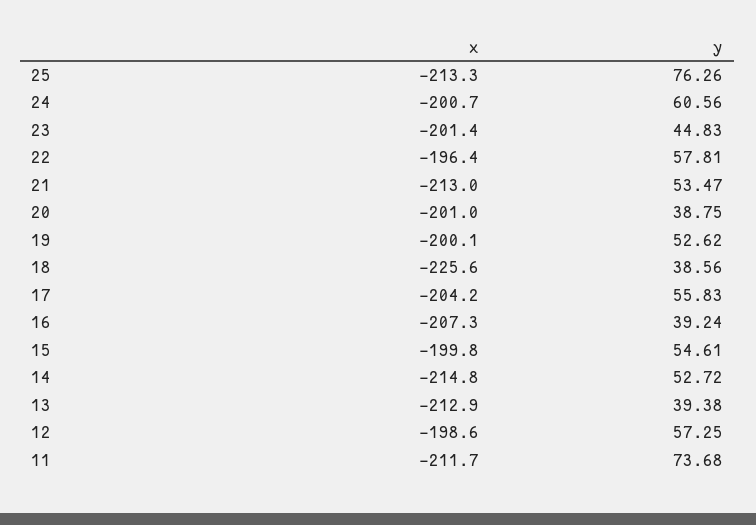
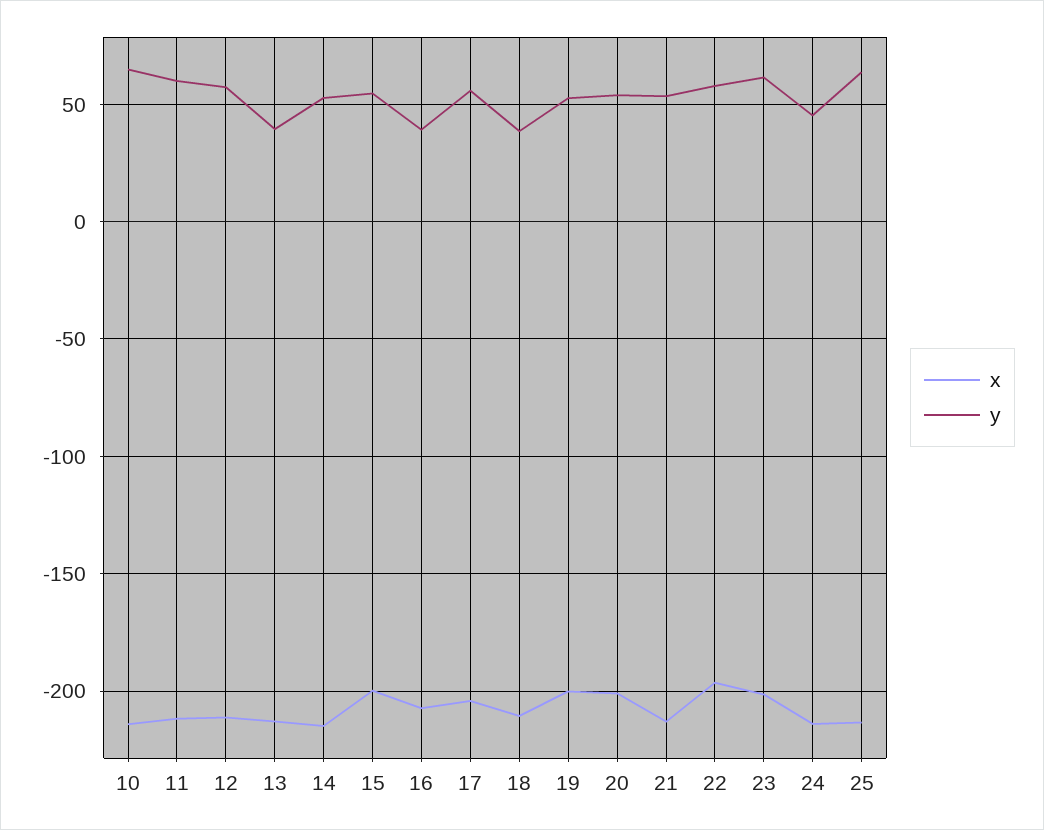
  {
    "x": {
      "25": -213.3,
-     "24": -200.7,
+     "24": -215,
      "23": -201.4,
      "22": -196.4,
      "21": -213,
      "20": -201,
      "19": -200.1,
-     "18": -225.6,
+     "18": -210,
      "17": -204.2,
      "16": -207.3,
      "15": -199.8,
      "14": -214.8,
      "13": -212.9,
-     "12": -198.6,
+     "12": -210,
-     "11": -211.7
+     "11": -211.7,
+     "10": -215
    },
    "y": {
-     "25": 76.26,
+     "25": 65,
-     "24": 60.56,
+     "24": 45,
-     "23": 44.83,
+     "23": 60,
      "22": 57.81,
      "21": 53.47,
-     "20": 38.75,
+     "20": 55,
      "19": 52.62,
      "18": 38.56,
      "17": 55.83,
      "16": 39.24,
      "15": 54.61,
      "14": 52.72,
      "13": 39.38,
      "12": 57.25,
-     "11": 73.68
+     "11": 60,
+     "10": 65
    }
  }

